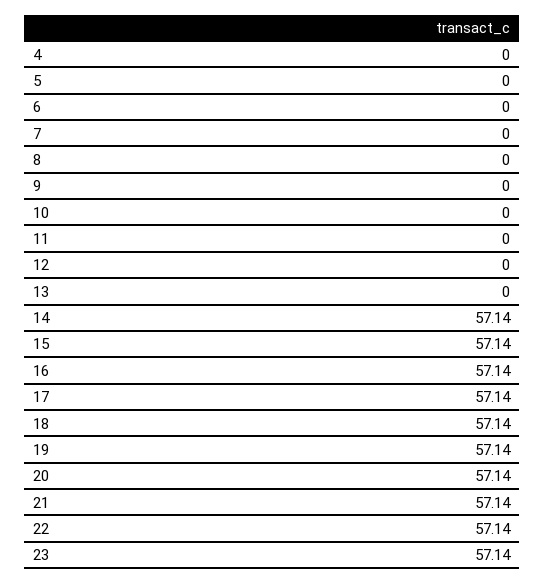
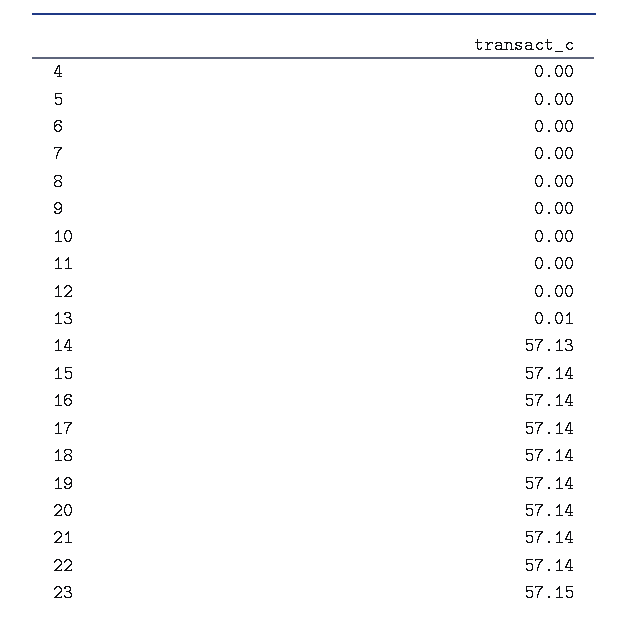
  {
    "4": 0,
    "5": 0,
    "6": 0,
    "7": 0,
    "8": 0,
    "9": 0,
    "10": 0,
    "11": 0,
    "12": 0,
-   "13": 0,
+   "13": 0.01,
-   "14": 57.14,
+   "14": 57.13,
    "15": 57.14,
    "16": 57.14,
    "17": 57.14,
    "18": 57.14,
    "19": 57.14,
    "20": 57.14,
    "21": 57.14,
    "22": 57.14,
-   "23": 57.14
+   "23": 57.15
  }

